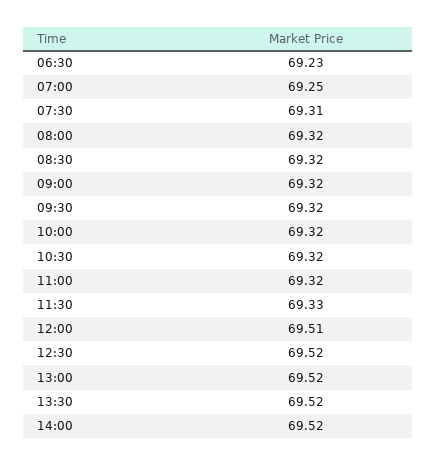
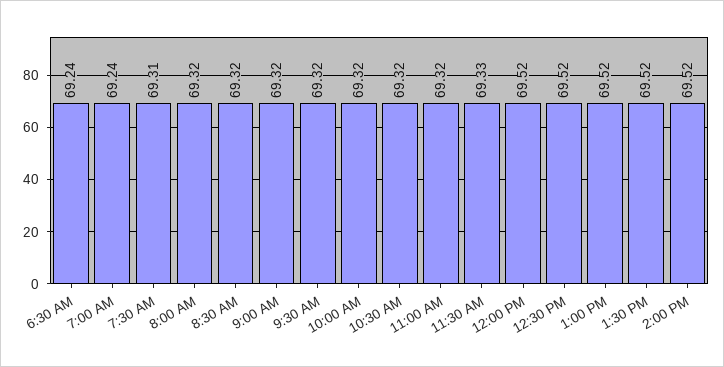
  {
-   "06:30": 69.23,
+   "06:30": 69.24,
-   "07:00": 69.25,
+   "07:00": 69.24,
    "07:30": 69.31,
    "08:00": 69.32,
    "08:30": 69.32,
    "09:00": 69.32,
    "09:30": 69.32,
    "10:00": 69.32,
    "10:30": 69.32,
    "11:00": 69.32,
    "11:30": 69.33,
-   "12:00": 69.51,
+   "12:00": 69.52,
    "12:30": 69.52,
    "13:00": 69.52,
    "13:30": 69.52,
    "14:00": 69.52
  }

